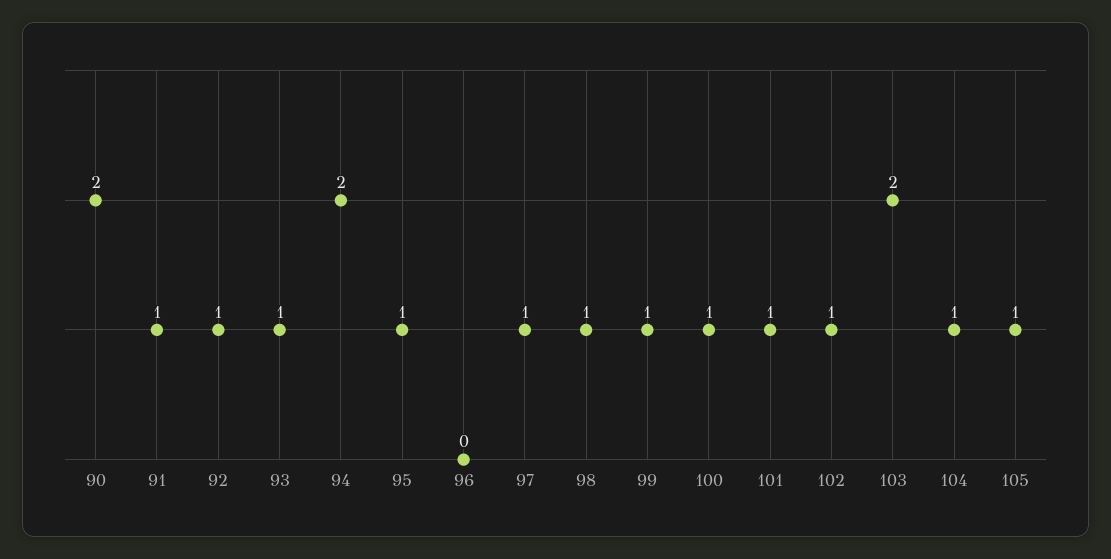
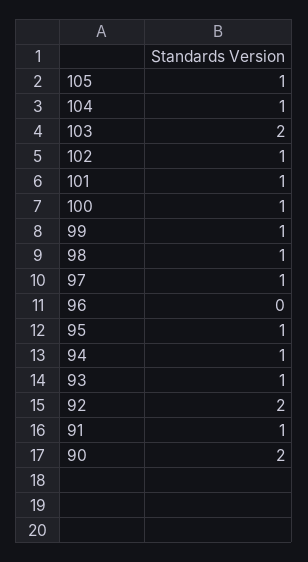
  {
    "90": 2,
    "91": 1,
-   "92": 1,
+   "92": 2,
    "93": 1,
-   "94": 2,
+   "94": 1,
    "95": 1,
    "96": 0,
    "97": 1,
    "98": 1,
    "99": 1,
    "100": 1,
    "101": 1,
    "102": 1,
    "103": 2,
    "104": 1,
    "105": 1
  }

